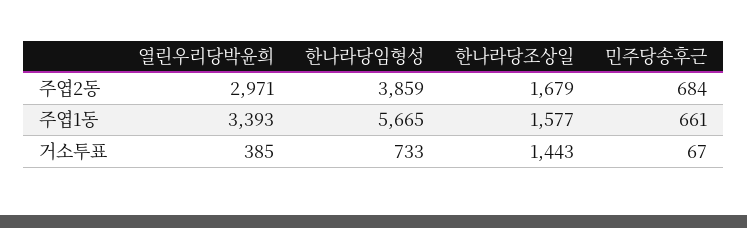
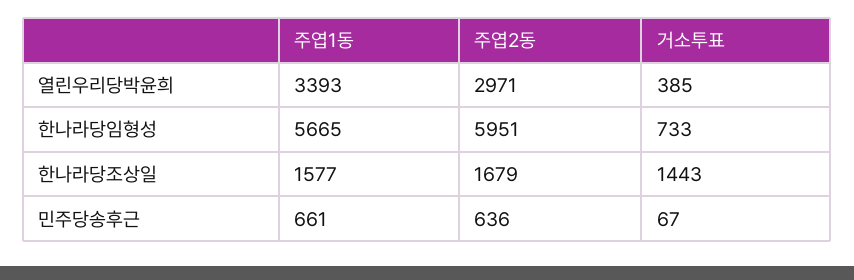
  {
    "열린우리당박윤희": {
      "주엽2동": 2971,
      "주엽1동": 3393,
      "거소투표": 385
    },
    "한나라당임형성": {
-     "주엽2동": 3859,
+     "주엽2동": 5951,
      "주엽1동": 5665,
      "거소투표": 733
    },
    "한나라당조상일": {
      "주엽2동": 1679,
      "주엽1동": 1577,
      "거소투표": 1443
    },
    "민주당송후근": {
-     "주엽2동": 684,
+     "주엽2동": 636,
      "주엽1동": 661,
      "거소투표": 67
    }
  }

